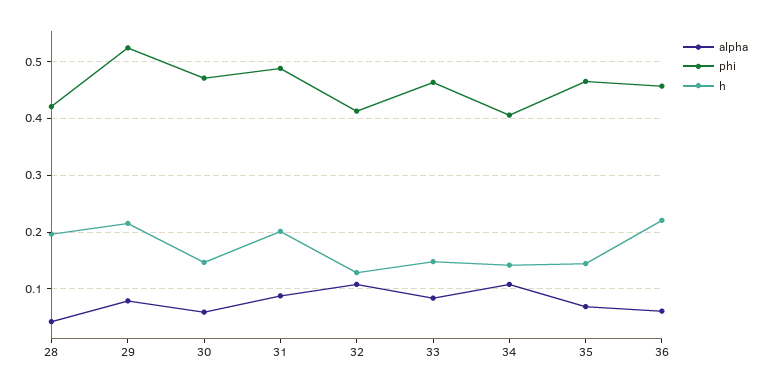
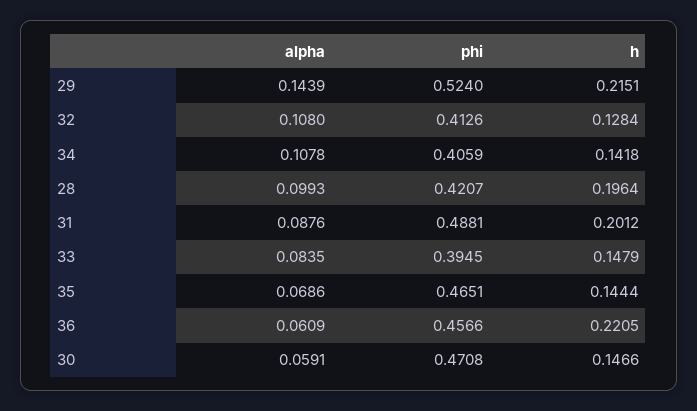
  {
    "alpha": {
-     "28": 0.04,
+     "28": 0.0993,
-     "29": 0.08,
+     "29": 0.1439,
      "30": 0.0591,
      "31": 0.0876,
      "32": 0.108,
      "33": 0.0835,
      "34": 0.1078,
      "35": 0.0686,
      "36": 0.0609
    },
    "phi": {
      "28": 0.4207,
      "29": 0.524,
      "30": 0.4708,
      "31": 0.4881,
      "32": 0.4126,
-     "33": 0.46,
+     "33": 0.3945,
      "34": 0.4059,
      "35": 0.4651,
      "36": 0.4566
    },
    "h": {
      "28": 0.1964,
      "29": 0.2151,
      "30": 0.1466,
      "31": 0.2012,
      "32": 0.1284,
      "33": 0.1479,
      "34": 0.1418,
      "35": 0.1444,
      "36": 0.2205
    }
  }

